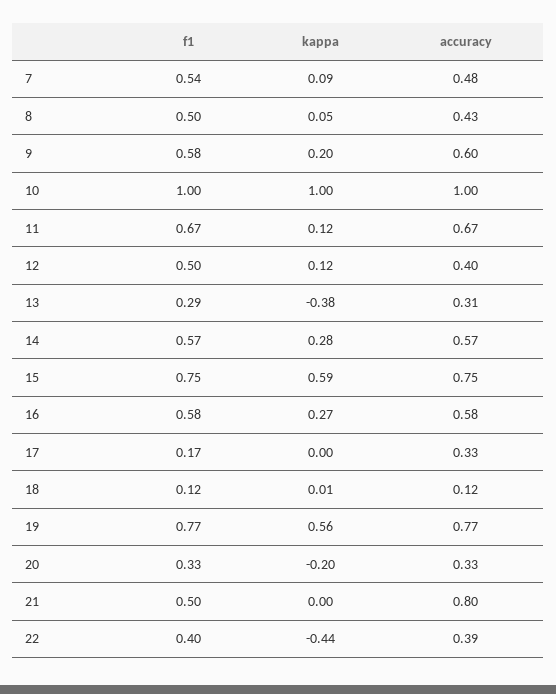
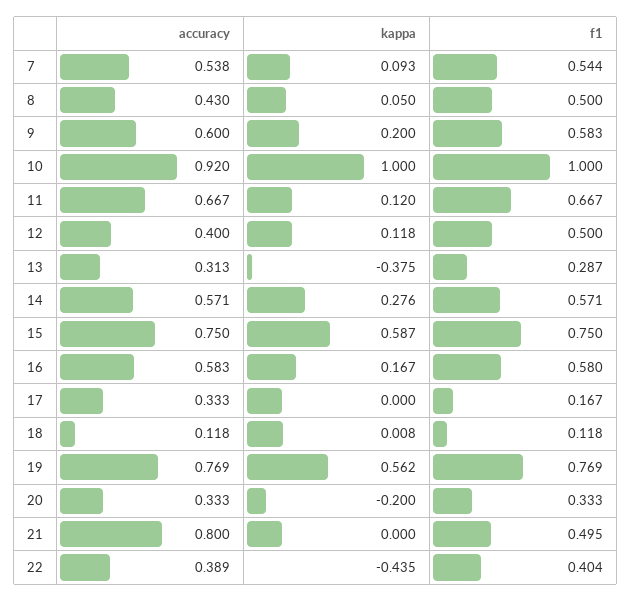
  {
    "f1": {
      "7": 0.544,
      "8": 0.5,
      "9": 0.583,
      "10": 1,
      "11": 0.667,
      "12": 0.5,
      "13": 0.287,
      "14": 0.571,
      "15": 0.75,
      "16": 0.58,
      "17": 0.167,
      "18": 0.118,
      "19": 0.769,
      "20": 0.333,
      "21": 0.495,
      "22": 0.404
    },
    "kappa": {
      "7": 0.093,
      "8": 0.05,
      "9": 0.2,
      "10": 1,
      "11": 0.12,
      "12": 0.118,
      "13": -0.375,
      "14": 0.276,
      "15": 0.587,
-     "16": 0.27,
+     "16": 0.167,
      "17": 0,
      "18": 0.008,
      "19": 0.562,
      "20": -0.2,
      "21": 0,
      "22": -0.435
    },
    "accuracy": {
-     "7": 0.48,
+     "7": 0.538,
      "8": 0.43,
      "9": 0.6,
-     "10": 1,
+     "10": 0.92,
      "11": 0.667,
      "12": 0.4,
      "13": 0.313,
      "14": 0.571,
      "15": 0.75,
      "16": 0.583,
      "17": 0.333,
      "18": 0.118,
      "19": 0.769,
      "20": 0.333,
      "21": 0.8,
      "22": 0.389
    }
  }

